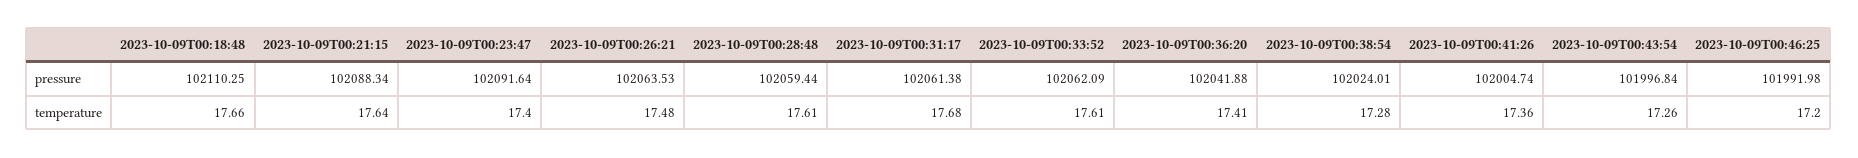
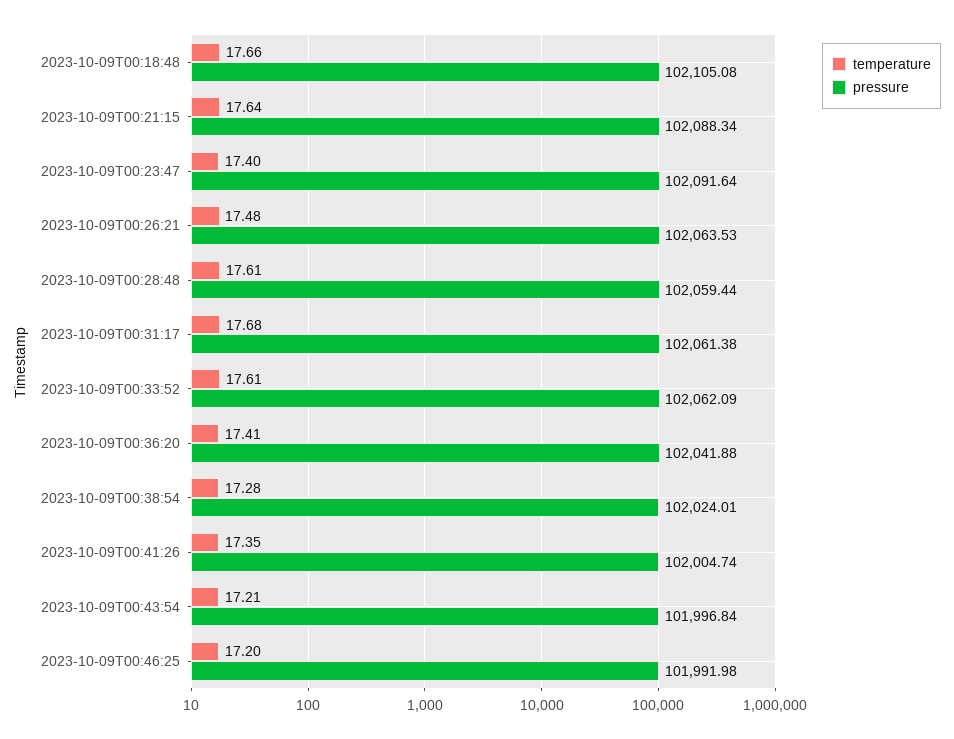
  {
    "pressure": {
-     "2023-10-09T00:18:48": 102110.25,
+     "2023-10-09T00:18:48": 102105.08,
      "2023-10-09T00:21:15": 102088.34,
      "2023-10-09T00:23:47": 102091.64,
      "2023-10-09T00:26:21": 102063.53,
      "2023-10-09T00:28:48": 102059.44,
      "2023-10-09T00:31:17": 102061.38,
      "2023-10-09T00:33:52": 102062.09,
      "2023-10-09T00:36:20": 102041.88,
      "2023-10-09T00:38:54": 102024.01,
      "2023-10-09T00:41:26": 102004.74,
      "2023-10-09T00:43:54": 101996.84,
      "2023-10-09T00:46:25": 101991.98
    },
    "temperature": {
      "2023-10-09T00:18:48": 17.66,
      "2023-10-09T00:21:15": 17.64,
      "2023-10-09T00:23:47": 17.4,
      "2023-10-09T00:26:21": 17.48,
      "2023-10-09T00:28:48": 17.61,
      "2023-10-09T00:31:17": 17.68,
      "2023-10-09T00:33:52": 17.61,
      "2023-10-09T00:36:20": 17.41,
      "2023-10-09T00:38:54": 17.28,
-     "2023-10-09T00:41:26": 17.36,
+     "2023-10-09T00:41:26": 17.35,
-     "2023-10-09T00:43:54": 17.26,
+     "2023-10-09T00:43:54": 17.21,
      "2023-10-09T00:46:25": 17.2
    }
  }

